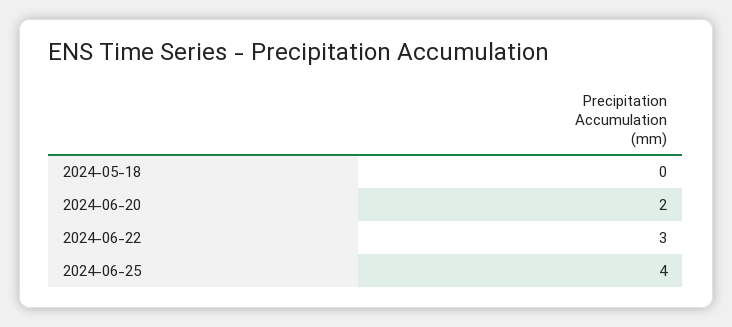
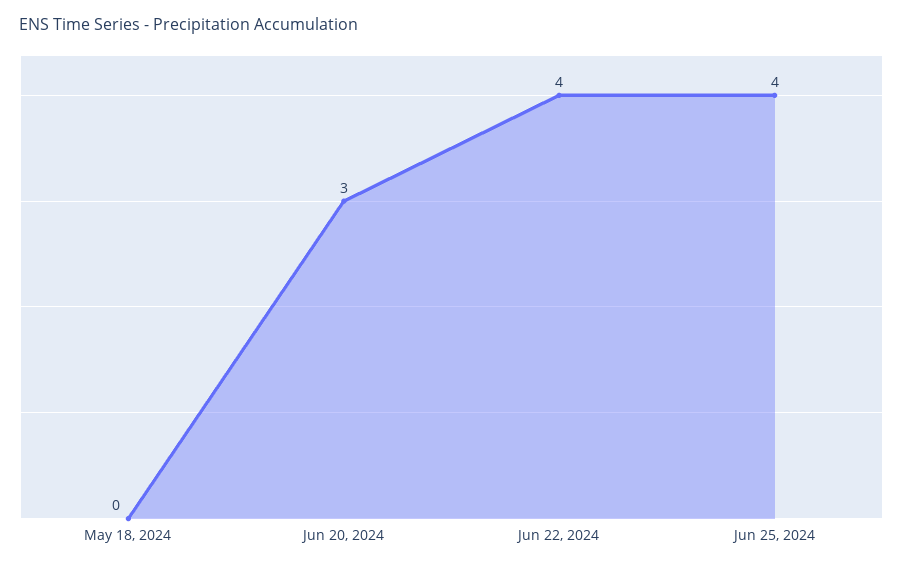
  {
    "2024-05-18": 0,
-   "2024-06-20": 2,
+   "2024-06-20": 3,
-   "2024-06-22": 3,
+   "2024-06-22": 4,
    "2024-06-25": 4
  }

